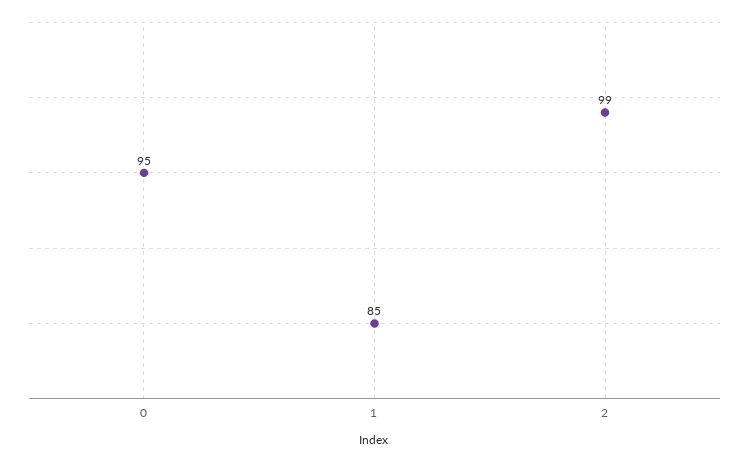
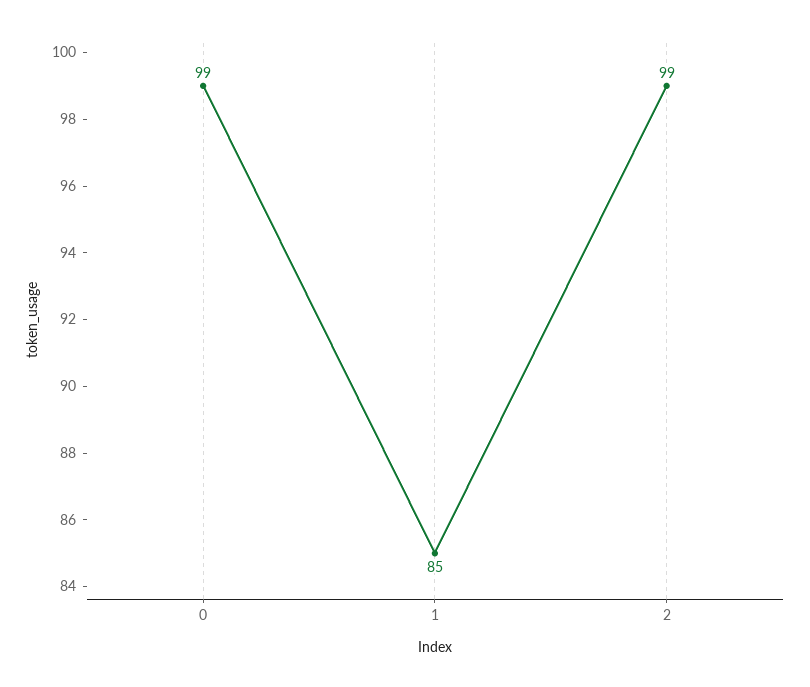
  {
-   "0": 95,
+   "0": 99,
    "1": 85,
    "2": 99
  }

